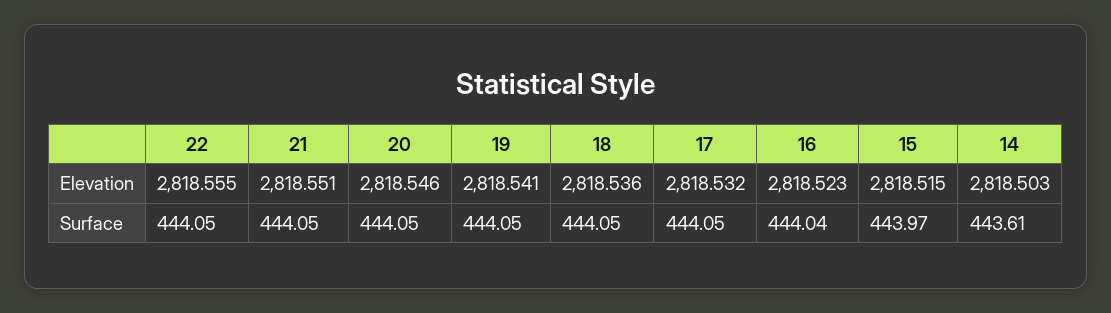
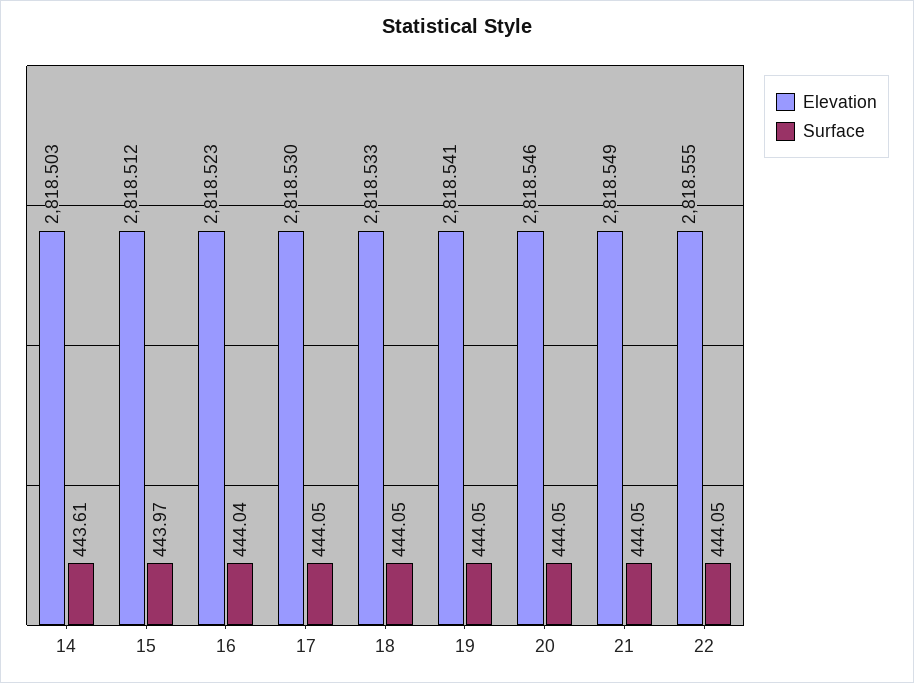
  {
    "Elevation": {
      "22": 2818.555,
-     "21": 2818.551,
+     "21": 2818.549,
      "20": 2818.546,
      "19": 2818.541,
-     "18": 2818.536,
+     "18": 2818.533,
-     "17": 2818.532,
+     "17": 2818.53,
      "16": 2818.523,
-     "15": 2818.515,
+     "15": 2818.512,
      "14": 2818.503
    },
    "Surface": {
      "22": 444.05,
      "21": 444.05,
      "20": 444.05,
      "19": 444.05,
      "18": 444.05,
      "17": 444.05,
      "16": 444.04,
      "15": 443.97,
      "14": 443.61
    }
  }

